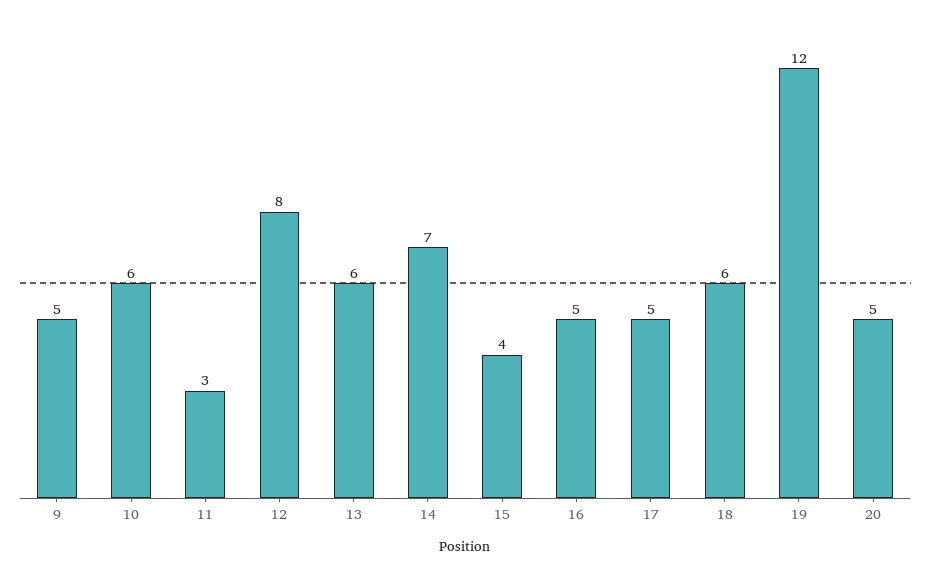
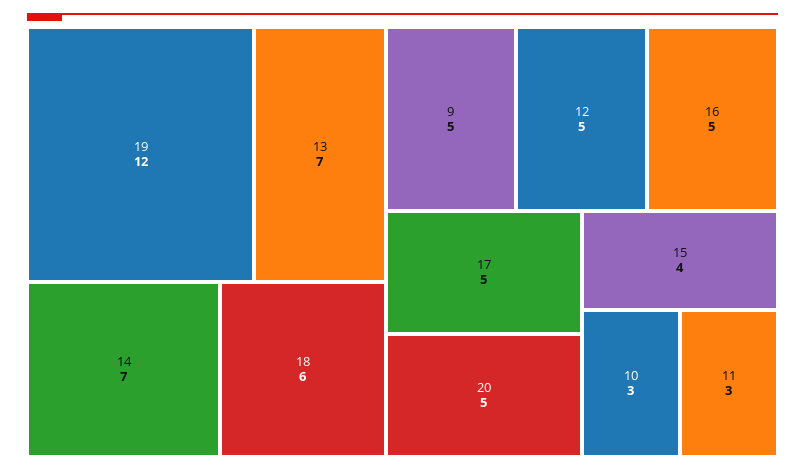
  {
    "9": 5,
-   "10": 6,
+   "10": 3,
    "11": 3,
-   "12": 8,
+   "12": 5,
-   "13": 6,
+   "13": 7,
    "14": 7,
    "15": 4,
    "16": 5,
    "17": 5,
    "18": 6,
    "19": 12,
    "20": 5
  }

